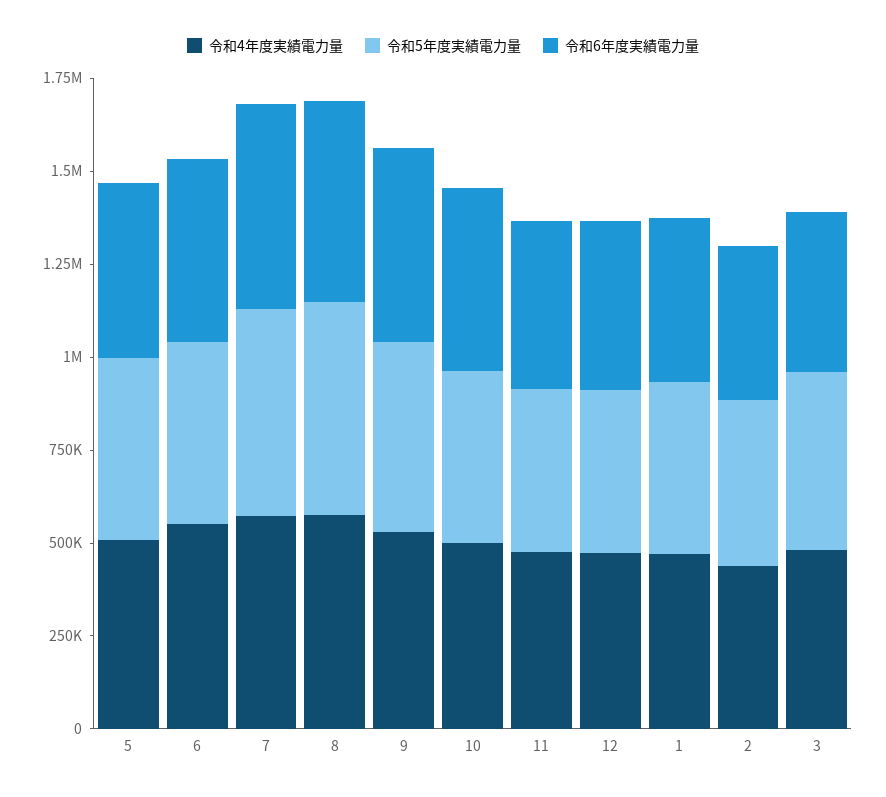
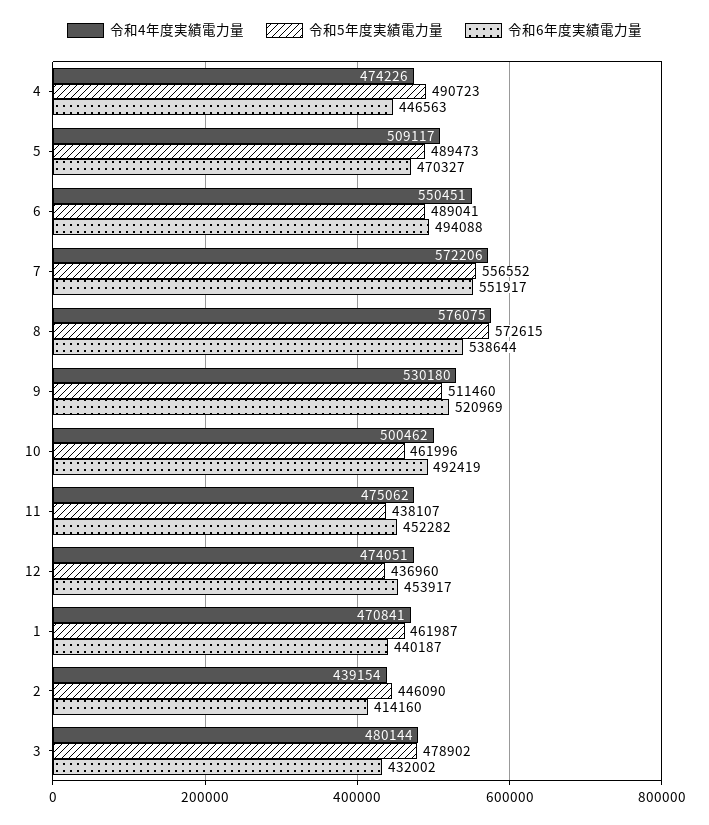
  {
    "令和4年度実績電力量": {
      "5": 509117,
      "6": 550451,
      "7": 572206,
      "8": 576075,
      "9": 530180,
      "10": 500462,
      "11": 475062,
      "12": 474051,
      "1": 470841,
      "2": 439154,
-     "3": 480144
+     "3": 480144,
+     "4": 474226
    },
    "令和5年度実績電力量": {
      "5": 489473,
      "6": 489041,
      "7": 556552,
      "8": 572615,
      "9": 511460,
      "10": 461996,
      "11": 438107,
      "12": 436960,
      "1": 461987,
      "2": 446090,
-     "3": 478902
+     "3": 478902,
+     "4": 490723
    },
    "令和6年度実績電力量": {
      "5": 470327,
      "6": 494088,
      "7": 551917,
      "8": 538644,
      "9": 520969,
      "10": 492419,
      "11": 452282,
      "12": 453917,
      "1": 440187,
      "2": 414160,
-     "3": 432002
+     "3": 432002,
+     "4": 446563
    }
  }

